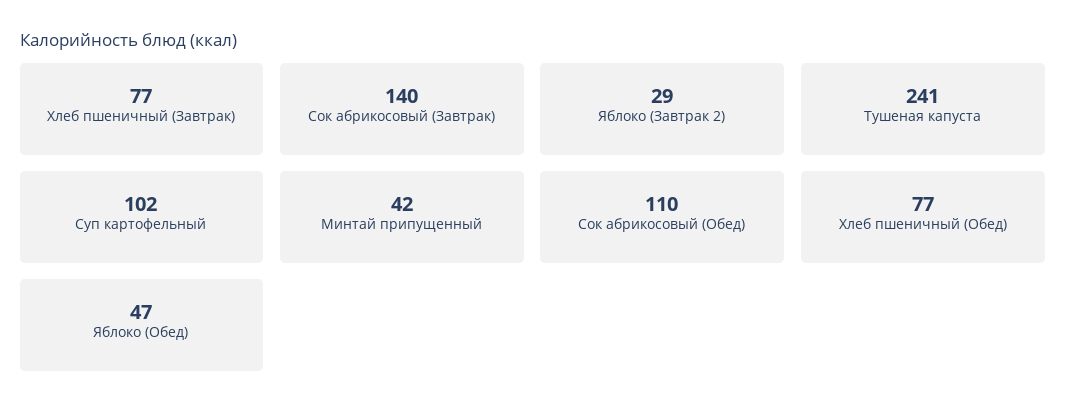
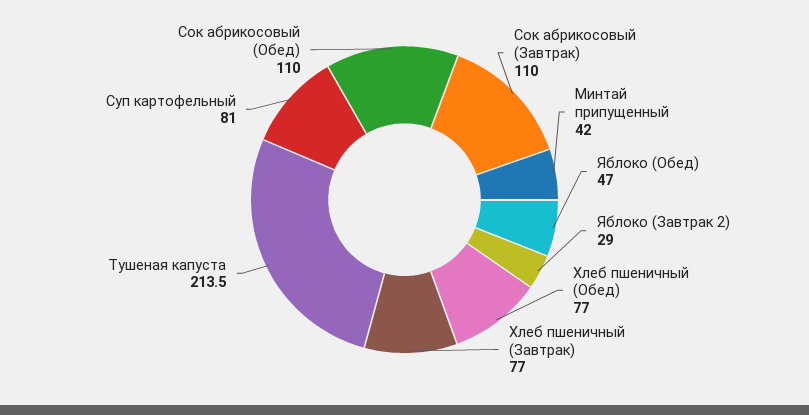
  {
    "Хлеб пшеничный (Завтрак)": 77,
-   "Сок абрикосовый (Завтрак)": 140,
+   "Сок абрикосовый (Завтрак)": 110,
    "Яблоко (Завтрак 2)": 29,
-   "Тушеная капуста": 241,
+   "Тушеная капуста": 213.5,
-   "Суп картофельный": 102,
+   "Суп картофельный": 81,
    "Минтай припущенный": 42,
    "Сок абрикосовый (Обед)": 110,
    "Хлеб пшеничный (Обед)": 77,
    "Яблоко (Обед)": 47
  }

